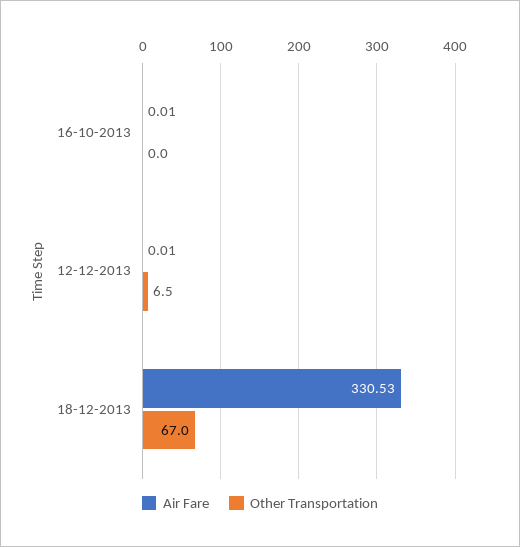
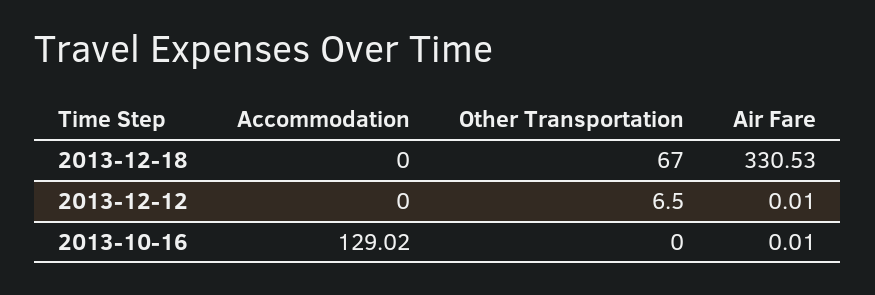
  {
    "Air Fare": {
      "16-10-2013": 0.01,
      "12-12-2013": 0.01,
      "18-12-2013": 330.53
    },
    "Other Transportation": {
      "16-10-2013": 0,
      "12-12-2013": 6.5,
      "18-12-2013": 67
-   }
+   },
+   "Accommodation": {
+     "18-12-2013": 0,
+     "12-12-2013": 0,
+     "16-10-2013": 129.02
+   }
  }

